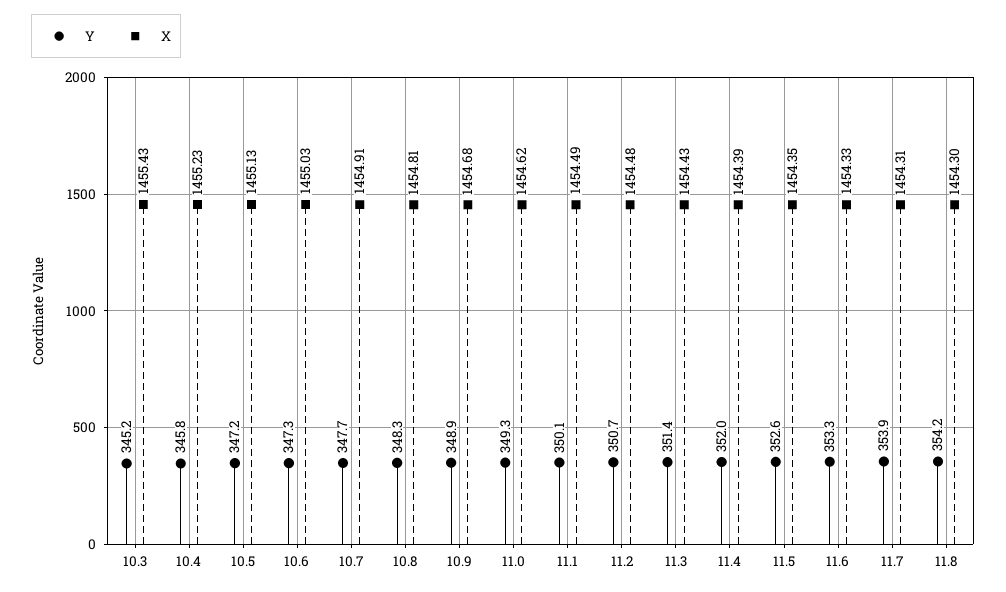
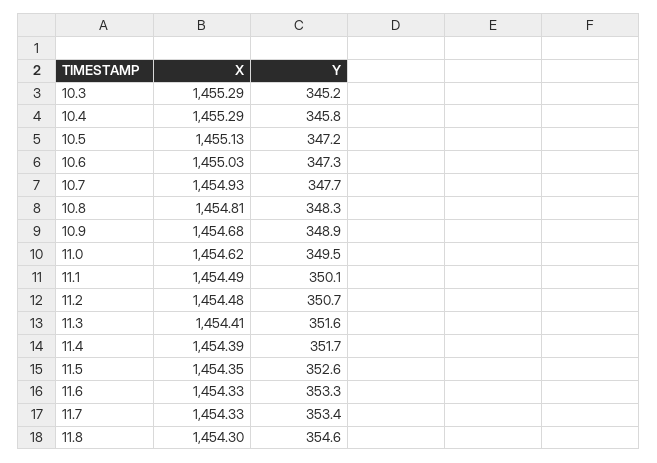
  {
    "Y": {
      "10.3": 345.2,
      "10.4": 345.8,
      "10.5": 347.2,
      "10.6": 347.3,
      "10.7": 347.7,
      "10.8": 348.3,
      "10.9": 348.9,
-     "11.0": 349.3,
+     "11.0": 349.5,
      "11.1": 350.1,
      "11.2": 350.7,
-     "11.3": 351.4,
+     "11.3": 351.6,
-     "11.4": 352,
+     "11.4": 351.7,
      "11.5": 352.6,
      "11.6": 353.3,
-     "11.7": 353.9,
+     "11.7": 353.4,
-     "11.8": 354.2
+     "11.8": 354.6
    },
    "X": {
-     "10.3": 1455.43,
+     "10.3": 1455.29,
-     "10.4": 1455.23,
+     "10.4": 1455.29,
      "10.5": 1455.13,
      "10.6": 1455.03,
-     "10.7": 1454.91,
+     "10.7": 1454.93,
      "10.8": 1454.81,
      "10.9": 1454.68,
      "11.0": 1454.62,
      "11.1": 1454.49,
      "11.2": 1454.48,
-     "11.3": 1454.43,
+     "11.3": 1454.41,
      "11.4": 1454.39,
      "11.5": 1454.35,
      "11.6": 1454.33,
-     "11.7": 1454.31,
+     "11.7": 1454.33,
      "11.8": 1454.3
    }
  }

